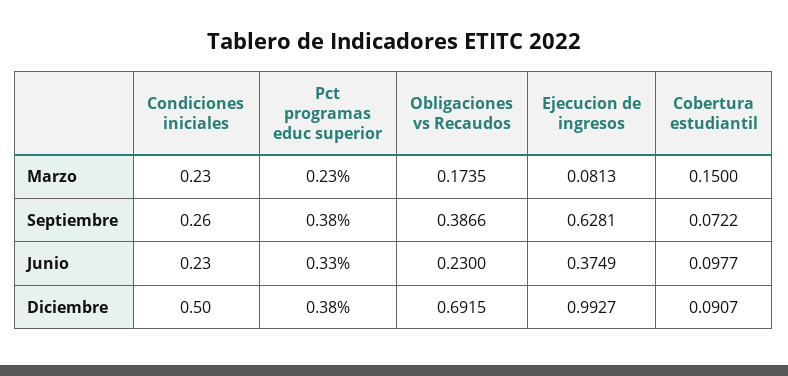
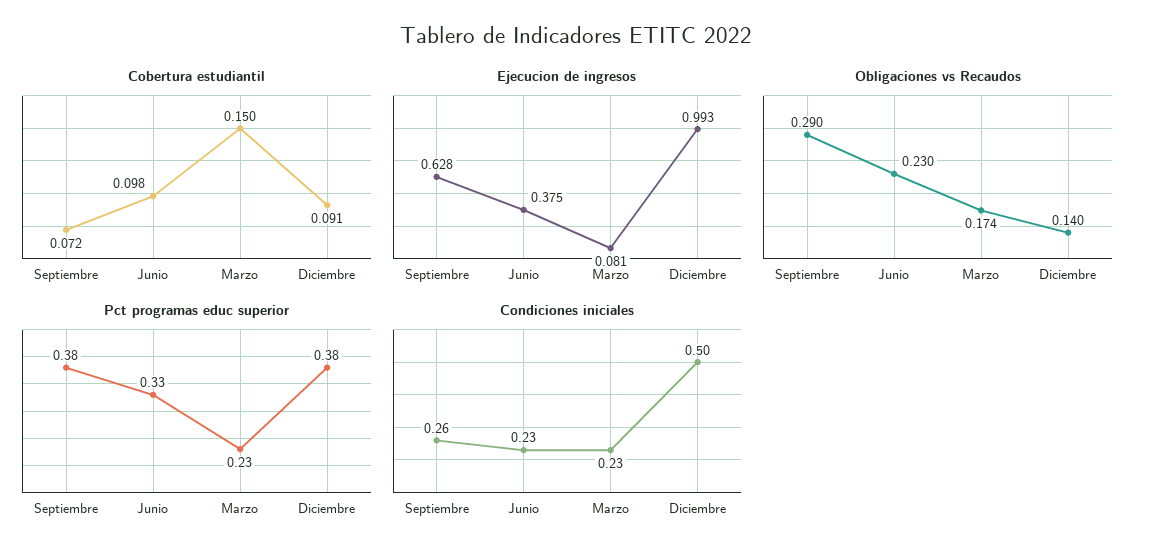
  {
    "Condiciones iniciales": {
      "Marzo": 0.23,
      "Septiembre": 0.26,
      "Junio": 0.23,
      "Diciembre": 0.5
    },
    "Pct programas educ superior": {
      "Marzo": 0.23,
      "Septiembre": 0.38,
      "Junio": 0.33,
      "Diciembre": 0.38
    },
    "Obligaciones vs Recaudos": {
      "Marzo": 0.1735,
-     "Septiembre": 0.3866,
+     "Septiembre": 0.29,
      "Junio": 0.23,
-     "Diciembre": 0.6915
+     "Diciembre": 0.14
    },
    "Ejecucion de ingresos": {
      "Marzo": 0.0813,
      "Septiembre": 0.6281,
      "Junio": 0.3749,
      "Diciembre": 0.9927
    },
    "Cobertura estudiantil": {
      "Marzo": 0.15,
      "Septiembre": 0.0722,
      "Junio": 0.0977,
      "Diciembre": 0.0907
    }
  }

